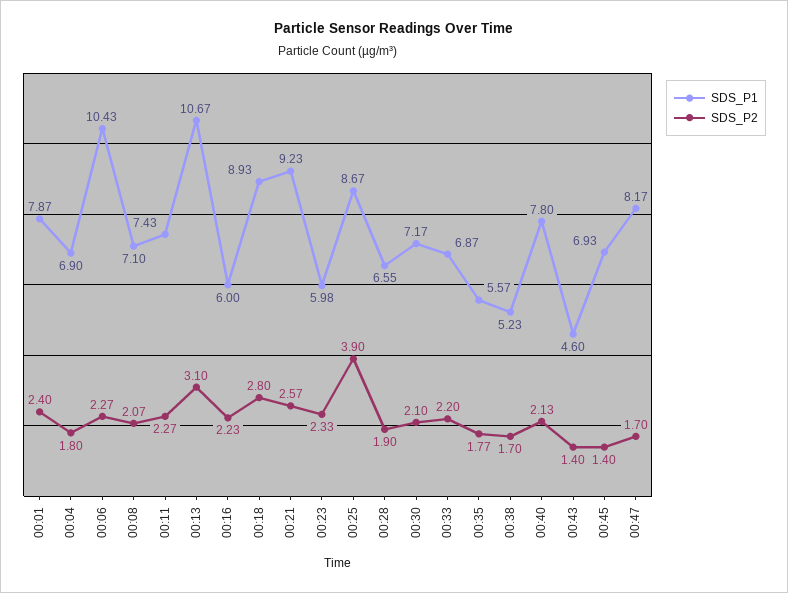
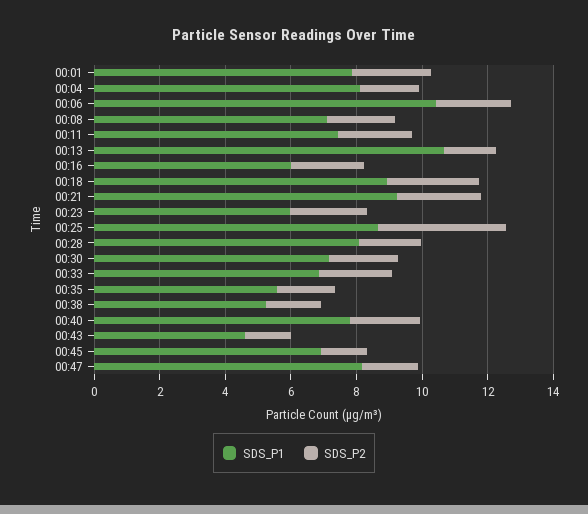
  {
    "SDS_P1": {
      "00:01": 7.87,
-     "00:04": 6.9,
+     "00:04": 8,
      "00:06": 10.43,
      "00:08": 7.1,
      "00:11": 7.43,
      "00:13": 10.67,
      "00:16": 6,
      "00:18": 8.93,
      "00:21": 9.23,
      "00:23": 5.98,
      "00:25": 8.67,
-     "00:28": 6.55,
+     "00:28": 8,
      "00:30": 7.17,
      "00:33": 6.87,
      "00:35": 5.57,
      "00:38": 5.23,
      "00:40": 7.8,
      "00:43": 4.6,
      "00:45": 6.93,
      "00:47": 8.17
    },
    "SDS_P2": {
      "00:01": 2.4,
      "00:04": 1.8,
      "00:06": 2.27,
      "00:08": 2.07,
      "00:11": 2.27,
-     "00:13": 3.1,
+     "00:13": 1.5,
      "00:16": 2.23,
      "00:18": 2.8,
      "00:21": 2.57,
      "00:23": 2.33,
      "00:25": 3.9,
      "00:28": 1.9,
      "00:30": 2.1,
      "00:33": 2.2,
      "00:35": 1.77,
      "00:38": 1.7,
      "00:40": 2.13,
      "00:43": 1.4,
      "00:45": 1.4,
      "00:47": 1.7
    }
  }

